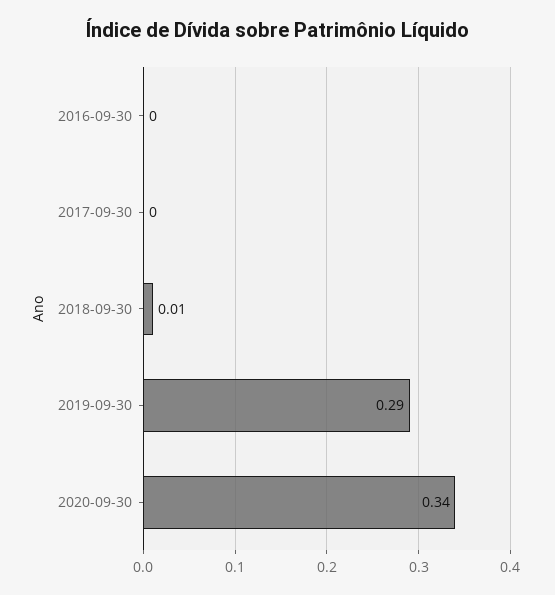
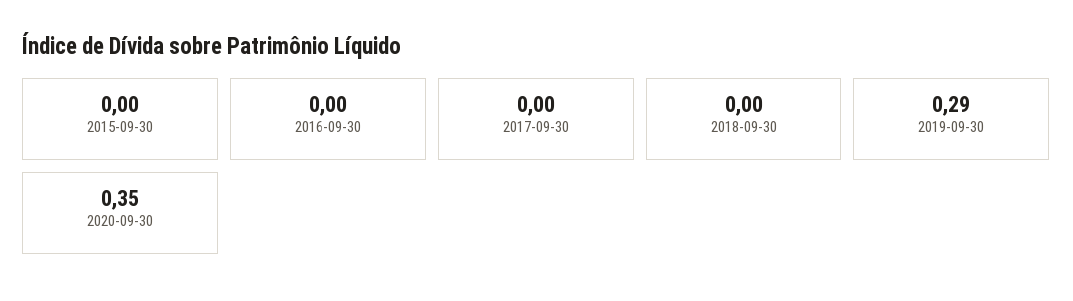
  {
    "2016-09-30": 0,
    "2017-09-30": 0,
-   "2018-09-30": 0.01,
+   "2018-09-30": 0,
    "2019-09-30": 0.29,
-   "2020-09-30": 0.34
+   "2020-09-30": 0.35,
+   "2015-09-30": 0
  }

